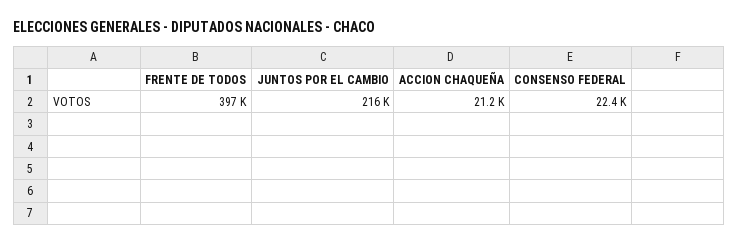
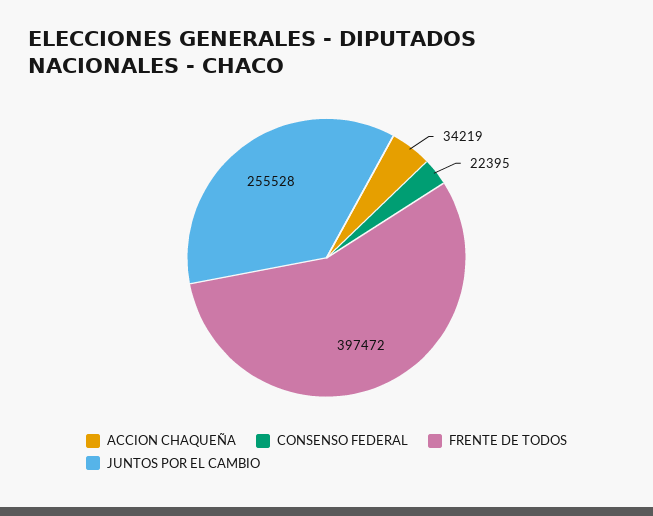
  {
    "FRENTE DE TODOS": 397472,
-   "JUNTOS POR EL CAMBIO": 216000,
+   "JUNTOS POR EL CAMBIO": 255528,
-   "ACCION CHAQUEÑA": 21200,
+   "ACCION CHAQUEÑA": 34219,
    "CONSENSO FEDERAL": 22395
  }

